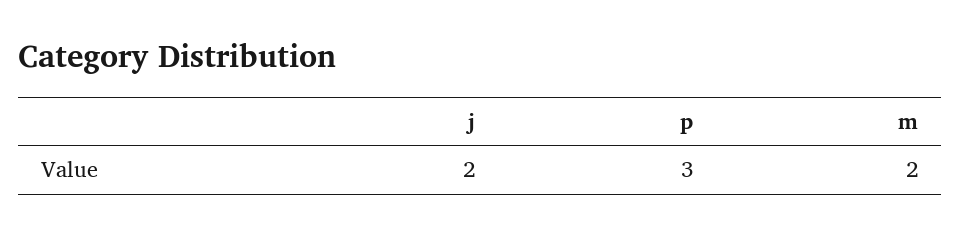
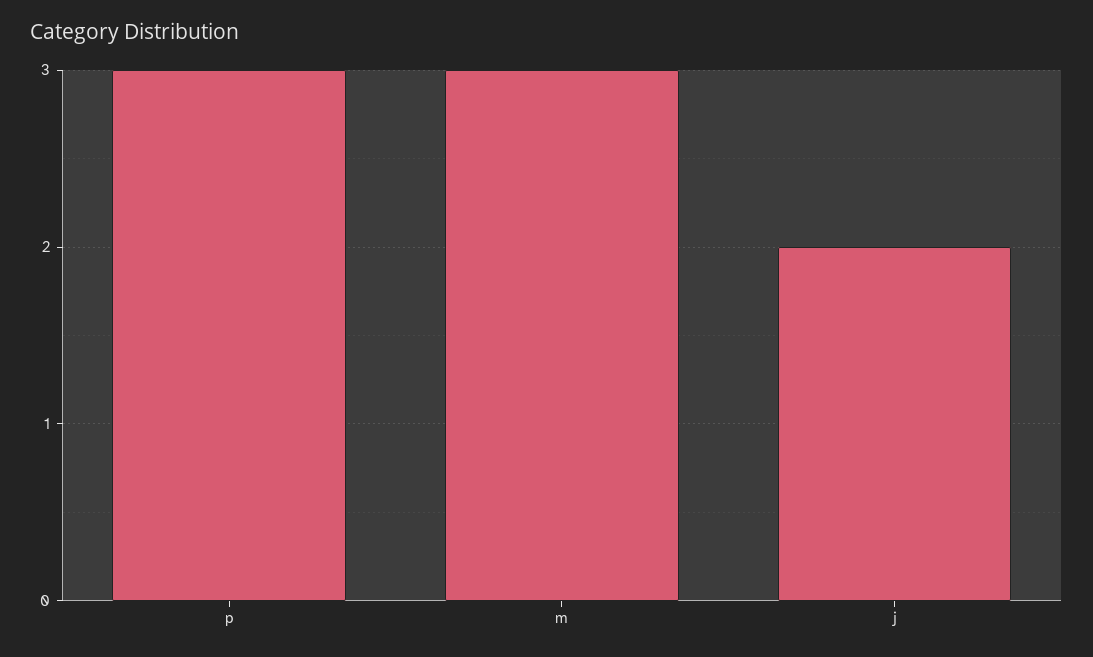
  {
    "j": 2,
    "p": 3,
-   "m": 2
+   "m": 3
  }

